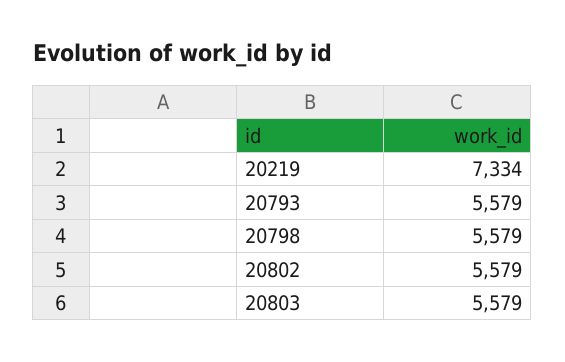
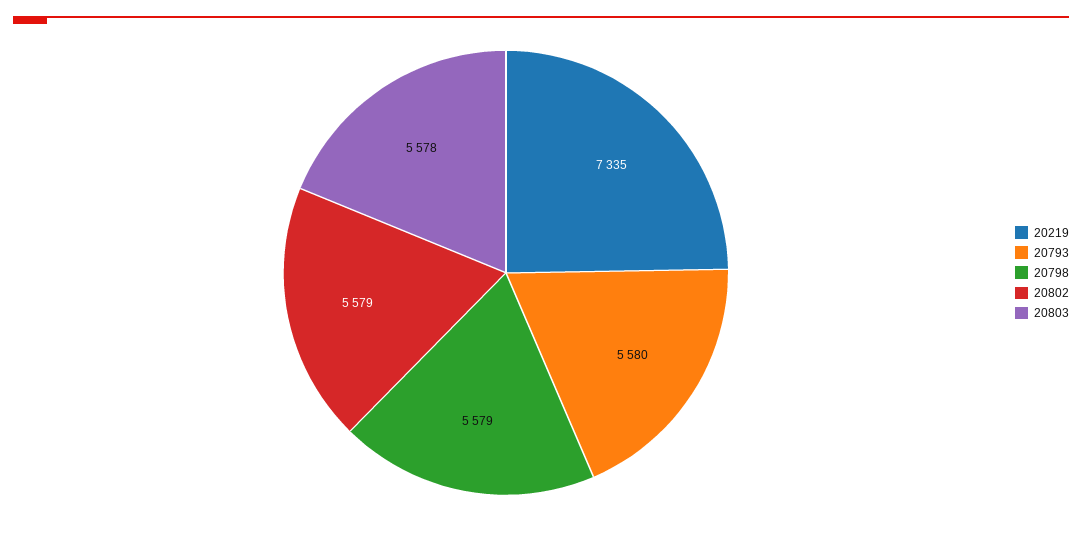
  {
-   "20219": 7334,
+   "20219": 7335,
-   "20793": 5579,
+   "20793": 5580,
    "20798": 5579,
    "20802": 5579,
-   "20803": 5579
+   "20803": 5578
  }

